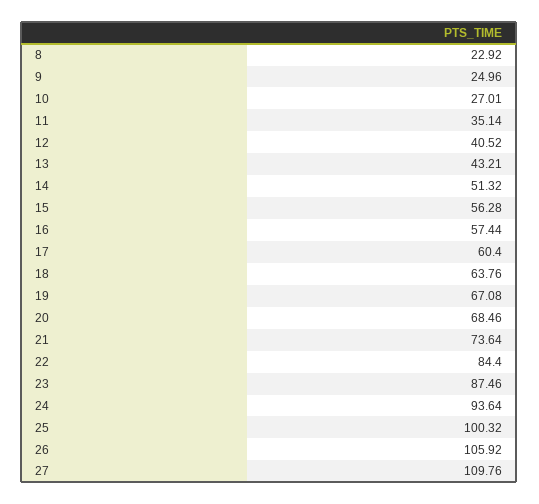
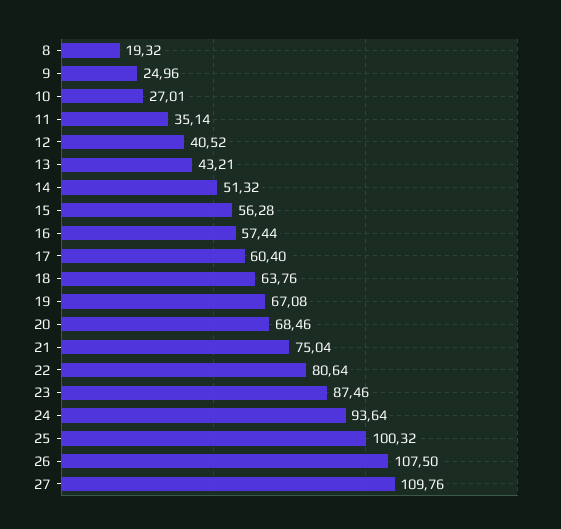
  {
-   "8": 22.92,
+   "8": 19.32,
    "9": 24.96,
    "10": 27.01,
    "11": 35.14,
    "12": 40.52,
    "13": 43.21,
    "14": 51.32,
    "15": 56.28,
    "16": 57.44,
    "17": 60.4,
    "18": 63.76,
    "19": 67.08,
    "20": 68.46,
-   "21": 73.64,
+   "21": 75.04,
-   "22": 84.4,
+   "22": 80.64,
    "23": 87.46,
    "24": 93.64,
    "25": 100.32,
-   "26": 105.92,
+   "26": 107.5,
    "27": 109.76
  }

